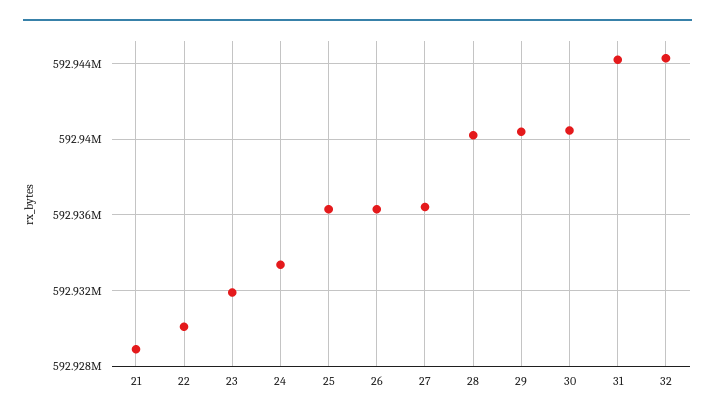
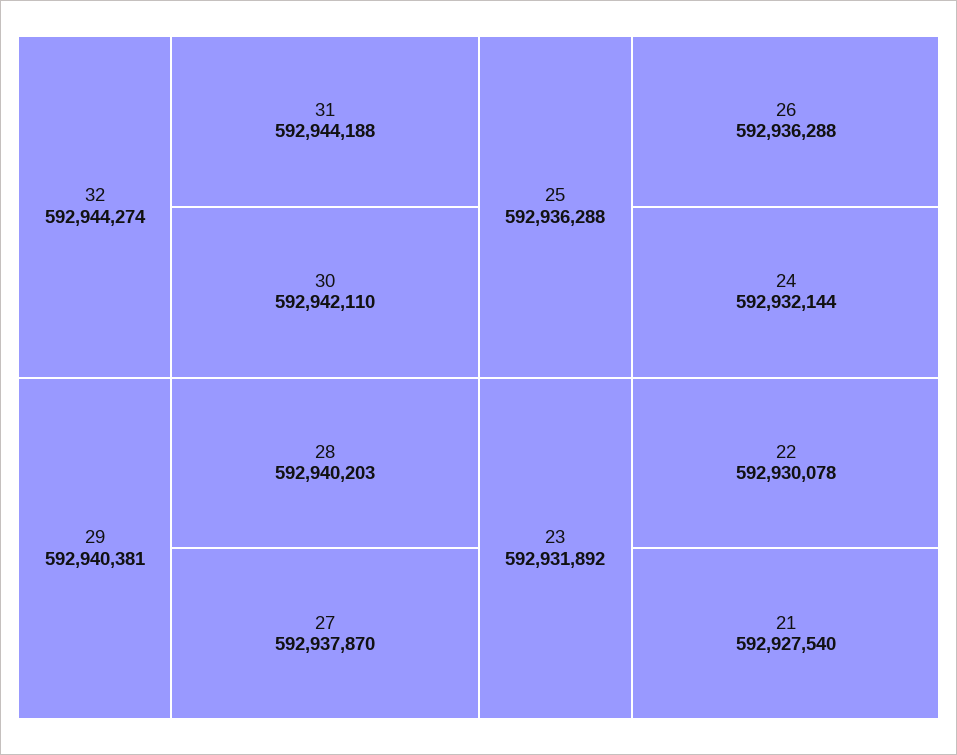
  {
-   "21": 592929000,
+   "21": 592927540,
    "22": 592930078,
    "23": 592931892,
-   "24": 592933500,
+   "24": 592932144,
    "25": 592936288,
    "26": 592936288,
-   "27": 592936500,
+   "27": 592937870,
    "28": 592940203,
    "29": 592940381,
-   "30": 592940500,
+   "30": 592942110,
    "31": 592944188,
    "32": 592944274
  }

